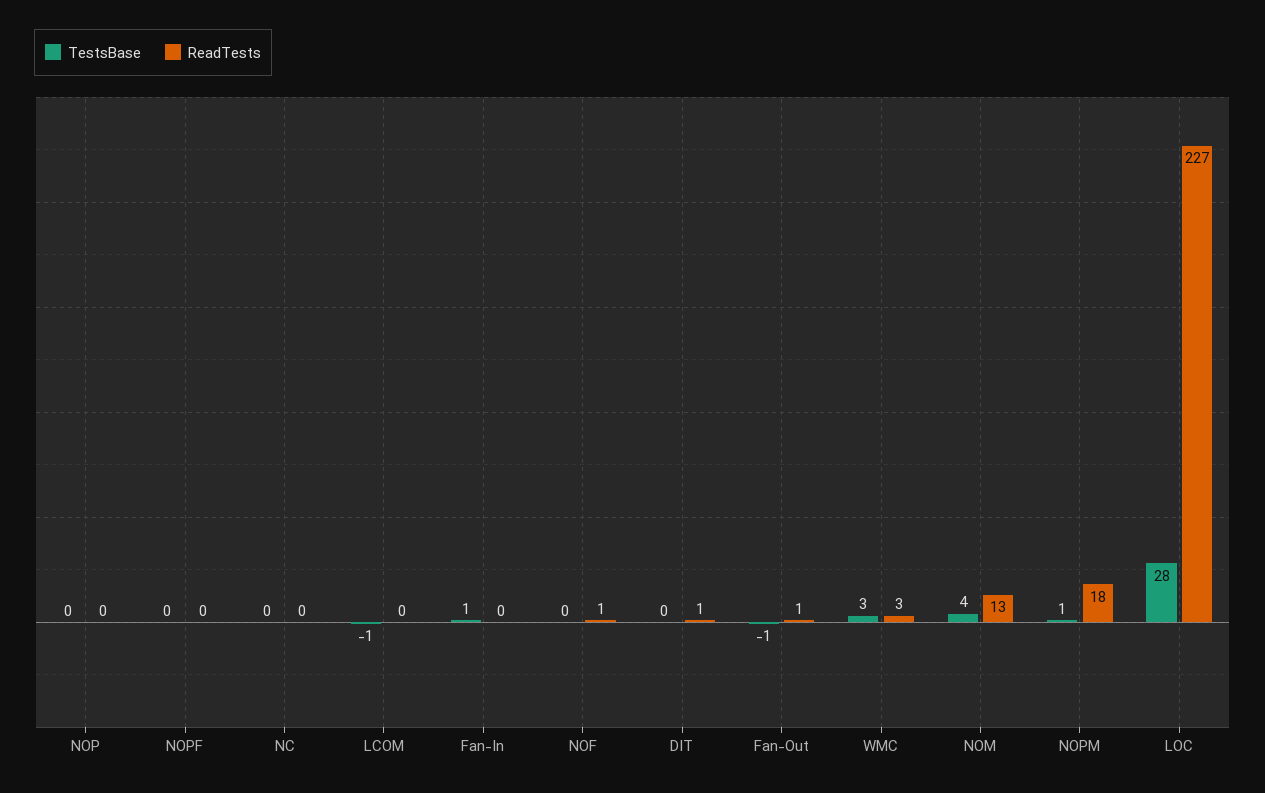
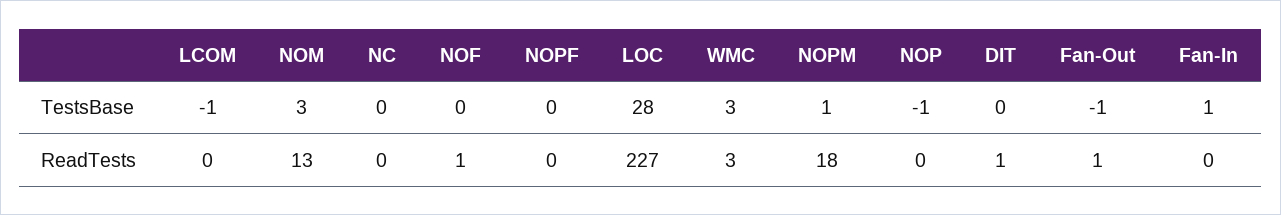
  {
    "TestsBase": {
-     "NOP": 0,
+     "NOP": -1,
      "NOPF": 0,
      "NC": 0,
      "LCOM": -1,
      "Fan-In": 1,
      "NOF": 0,
      "DIT": 0,
      "Fan-Out": -1,
      "WMC": 3,
-     "NOM": 4,
+     "NOM": 3,
      "NOPM": 1,
      "LOC": 28
    },
    "ReadTests": {
      "NOP": 0,
      "NOPF": 0,
      "NC": 0,
      "LCOM": 0,
      "Fan-In": 0,
      "NOF": 1,
      "DIT": 1,
      "Fan-Out": 1,
      "WMC": 3,
      "NOM": 13,
      "NOPM": 18,
      "LOC": 227
    }
  }

